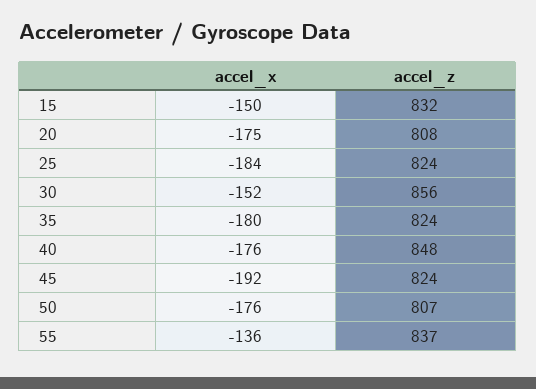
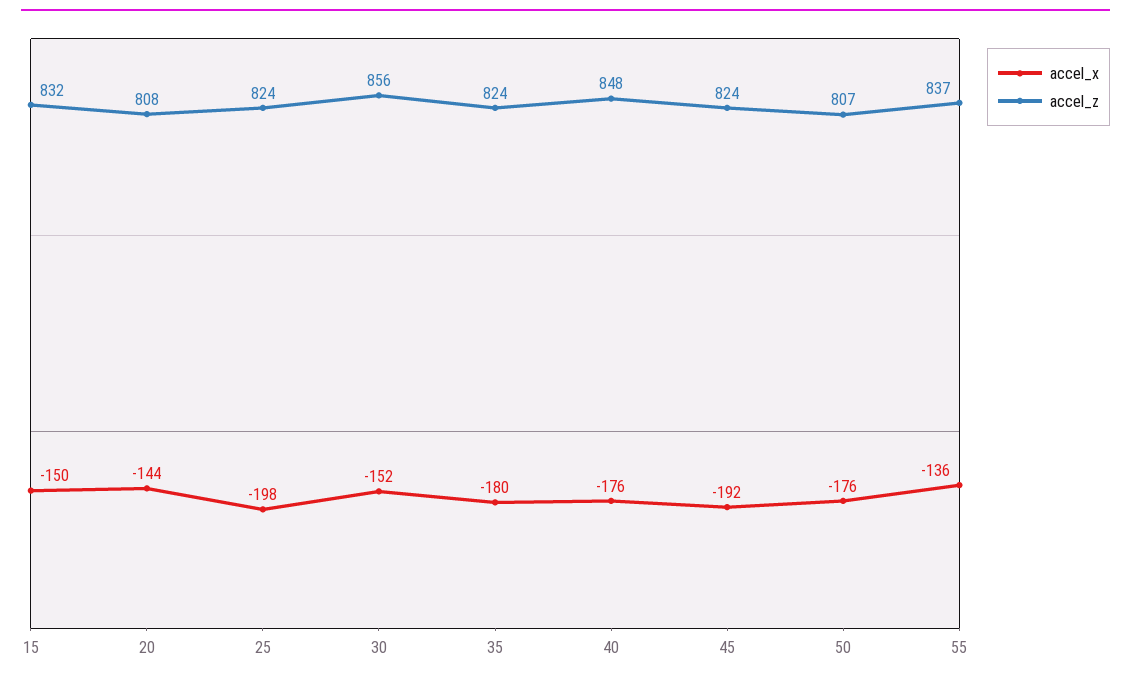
  {
    "accel_x": {
      "15": -150,
-     "20": -175,
+     "20": -144,
-     "25": -184,
+     "25": -198,
      "30": -152,
      "35": -180,
      "40": -176,
      "45": -192,
      "50": -176,
      "55": -136
    },
    "accel_z": {
      "15": 832,
      "20": 808,
      "25": 824,
      "30": 856,
      "35": 824,
      "40": 848,
      "45": 824,
      "50": 807,
      "55": 837
    }
  }

